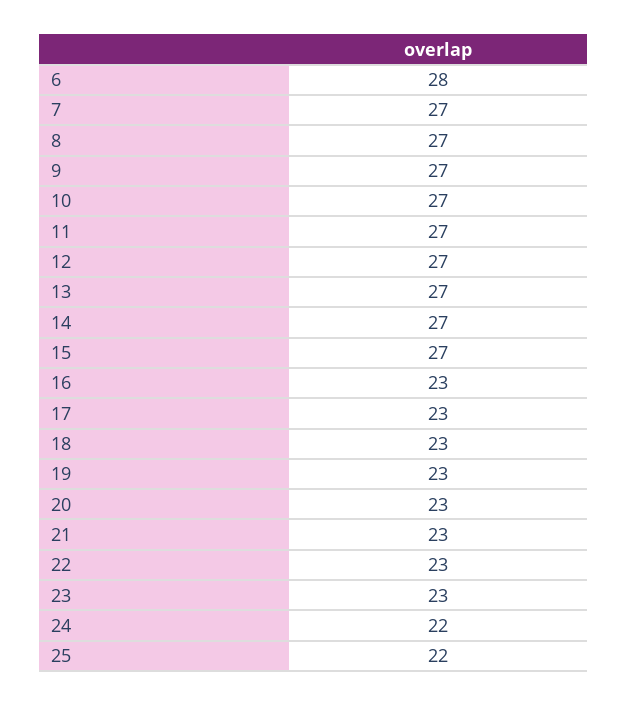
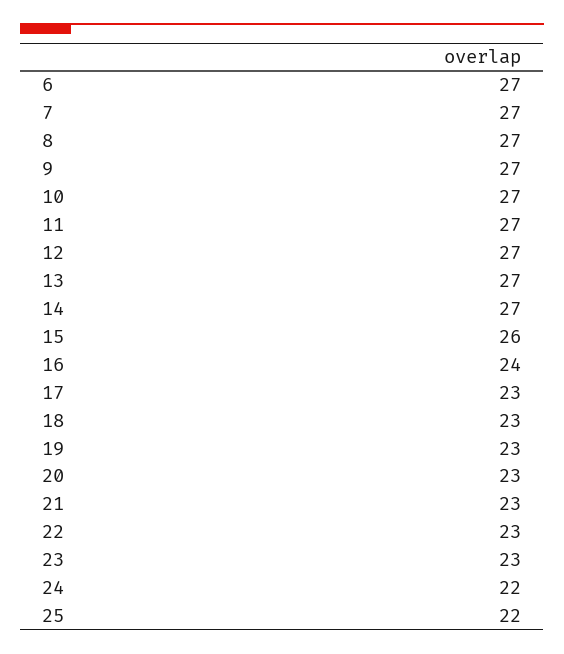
  {
-   "6": 28,
+   "6": 27,
    "7": 27,
    "8": 27,
    "9": 27,
    "10": 27,
    "11": 27,
    "12": 27,
    "13": 27,
    "14": 27,
-   "15": 27,
+   "15": 26,
-   "16": 23,
+   "16": 24,
    "17": 23,
    "18": 23,
    "19": 23,
    "20": 23,
    "21": 23,
    "22": 23,
    "23": 23,
    "24": 22,
    "25": 22
  }

